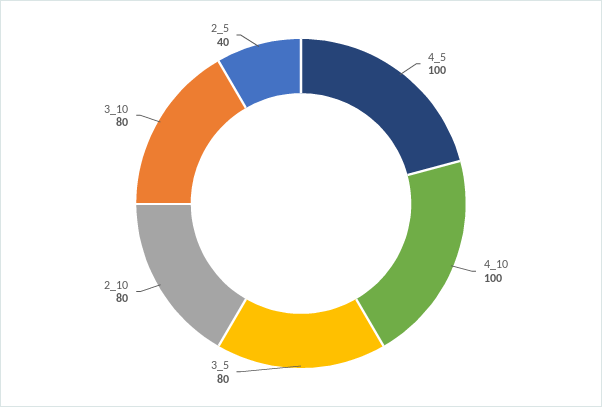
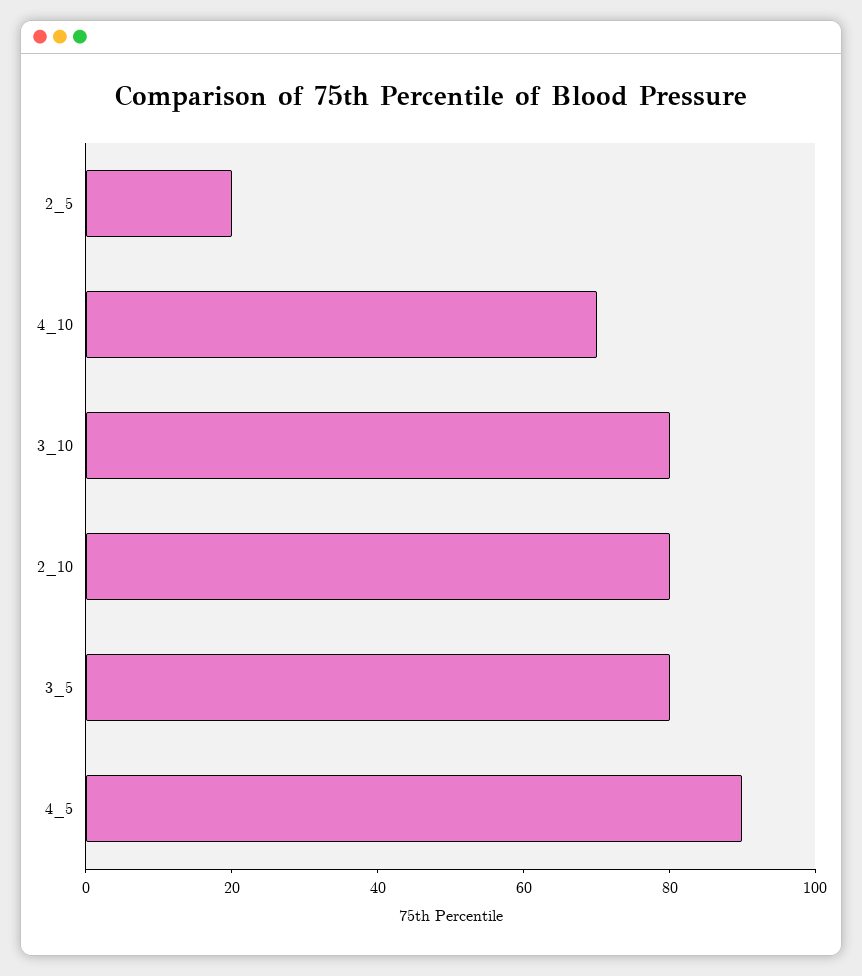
  {
-   "4_5": 100,
+   "4_5": 90,
-   "4_10": 100,
+   "4_10": 70,
    "3_5": 80,
    "2_10": 80,
    "3_10": 80,
-   "2_5": 40
+   "2_5": 20
  }

